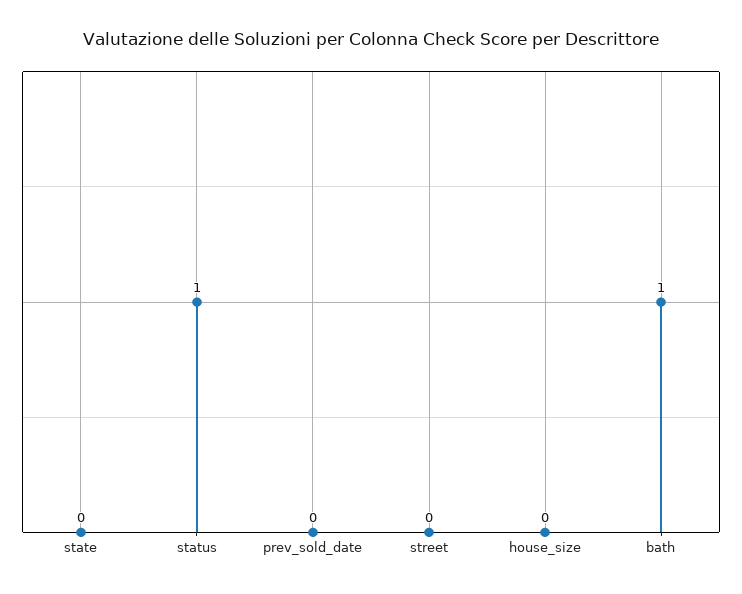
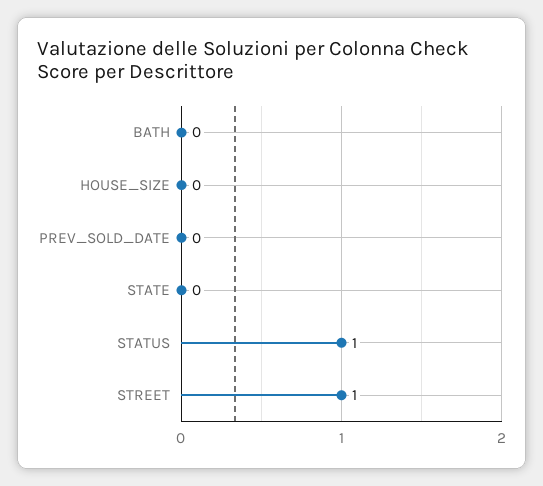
  {
    "state": 0,
    "status": 1,
    "prev_sold_date": 0,
-   "street": 0,
+   "street": 1,
    "house_size": 0,
-   "bath": 1
+   "bath": 0
  }

